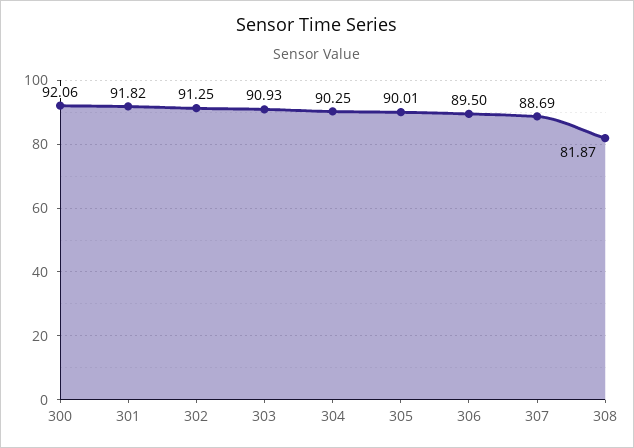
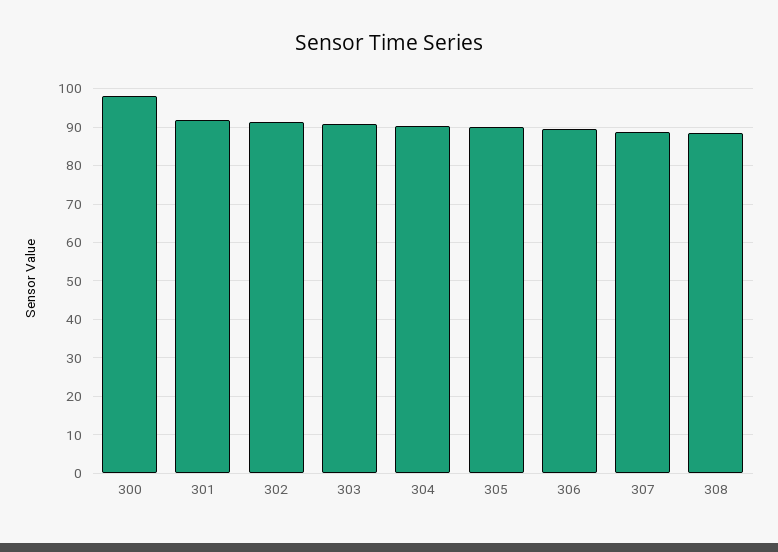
  {
-   "300": 92.06,
+   "300": 98,
    "301": 91.82,
    "302": 91.25,
    "303": 90.93,
    "304": 90.25,
    "305": 90.01,
    "306": 89.5,
    "307": 88.69,
-   "308": 81.87
+   "308": 88
  }

